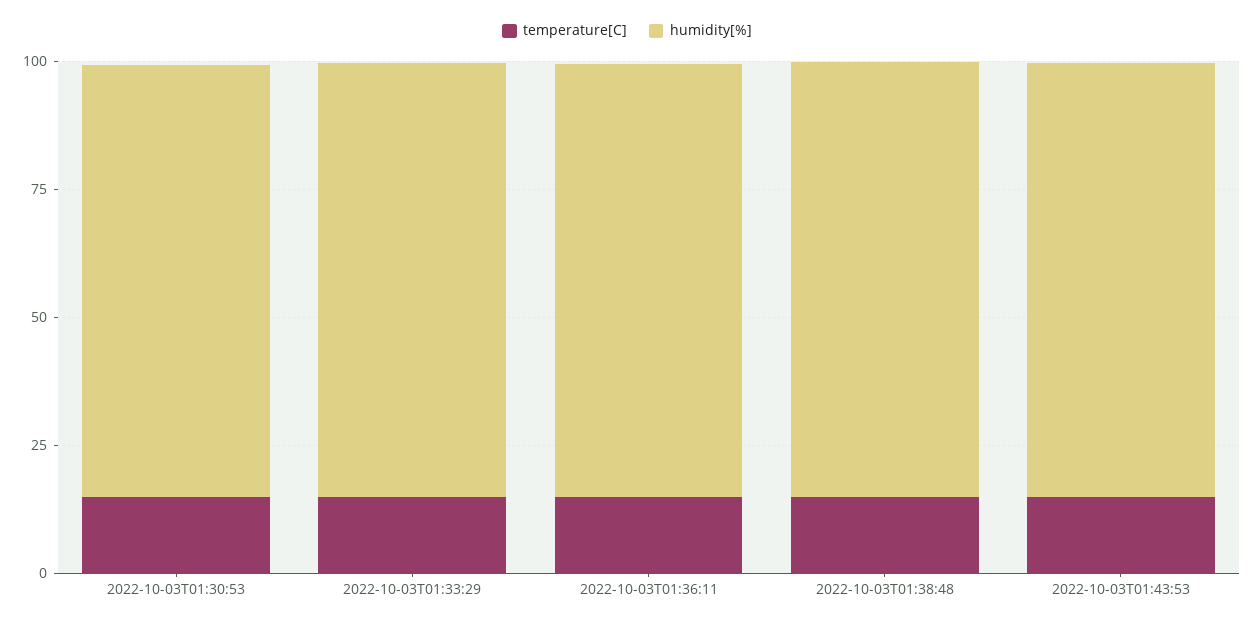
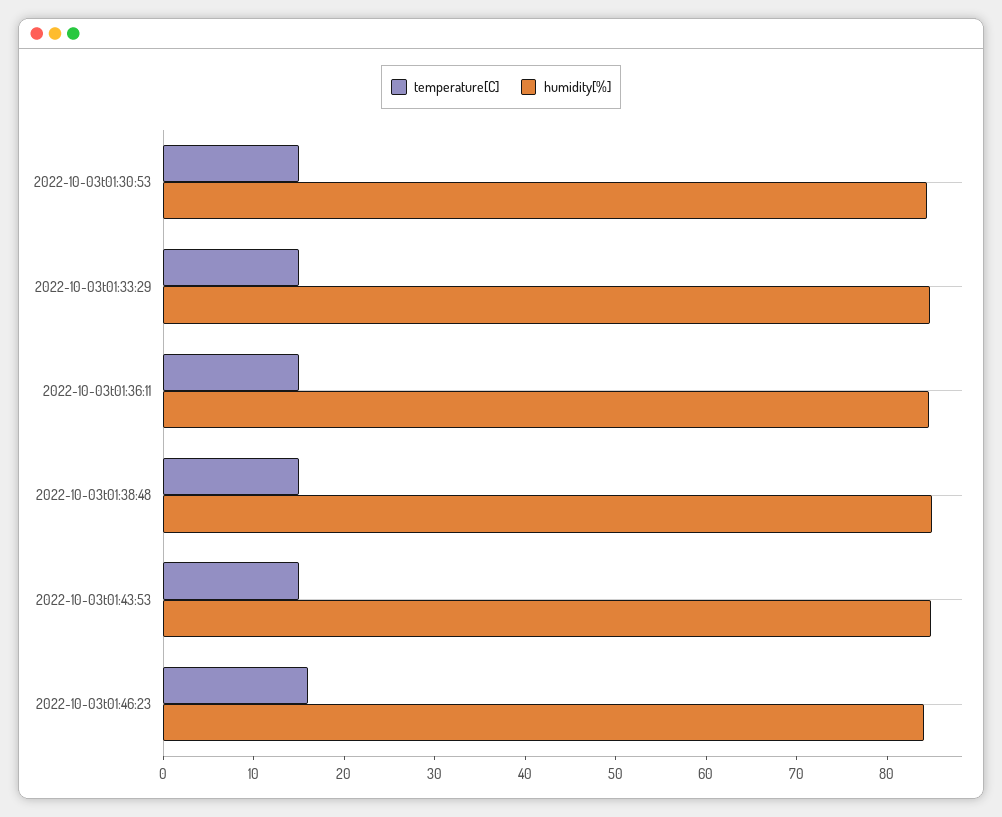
  {
    "temperature[C]": {
      "2022-10-03T01:30:53": 14,
      "2022-10-03T01:33:29": 14,
      "2022-10-03T01:36:11": 14,
      "2022-10-03T01:38:48": 14,
-     "2022-10-03T01:43:53": 14
+     "2022-10-03T01:43:53": 14,
+     "2022-10-03t01:46:23": 16
    },
    "humidity[%]": {
      "2022-10-03T01:30:53": 84,
      "2022-10-03T01:33:29": 84,
      "2022-10-03T01:36:11": 84,
      "2022-10-03T01:38:48": 84,
-     "2022-10-03T01:43:53": 84
+     "2022-10-03T01:43:53": 84,
+     "2022-10-03t01:46:23": 84
    }
  }

